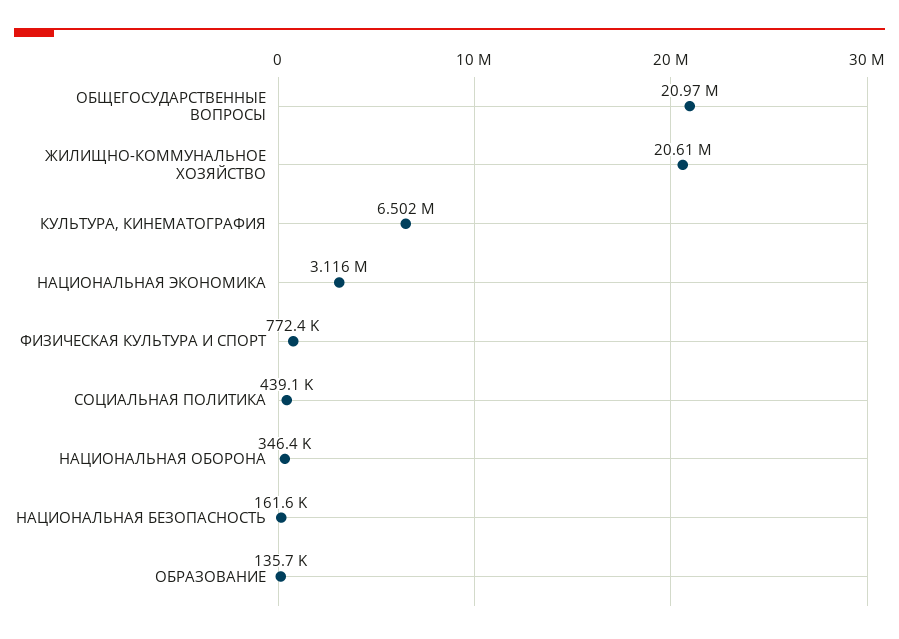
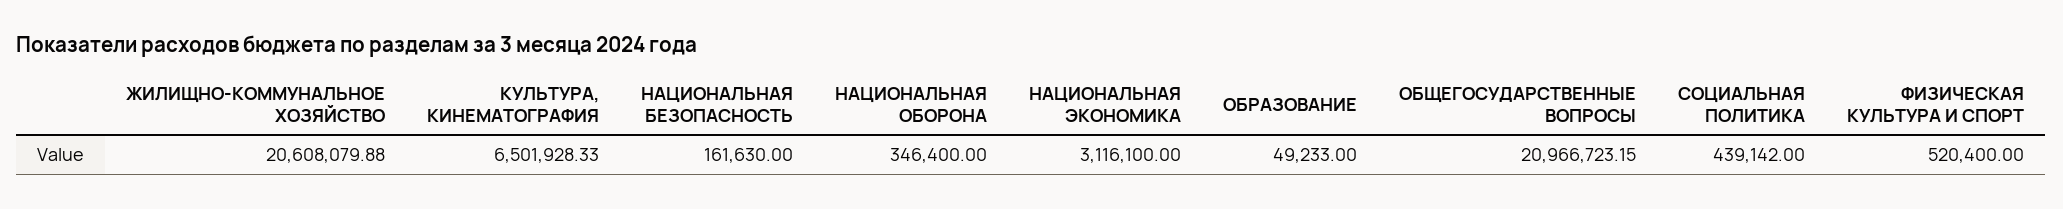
  {
    "ОБЩЕГОСУДАРСТВЕННЫЕ ВОПРОСЫ": 20966723.15,
    "ЖИЛИЩНО-КОММУНАЛЬНОЕ ХОЗЯЙСТВО": 20608079.88,
    "КУЛЬТУРА, КИНЕМАТОГРАФИЯ": 6501928.33,
    "НАЦИОНАЛЬНАЯ ЭКОНОМИКА": 3116100,
-   "ФИЗИЧЕСКАЯ КУЛЬТУРА И СПОРТ": 772400,
+   "ФИЗИЧЕСКАЯ КУЛЬТУРА И СПОРТ": 520400,
    "СОЦИАЛЬНАЯ ПОЛИТИКА": 439142,
    "НАЦИОНАЛЬНАЯ ОБОРОНА": 346400,
    "НАЦИОНАЛЬНАЯ БЕЗОПАСНОСТЬ": 161630,
-   "ОБРАЗОВАНИЕ": 135700
+   "ОБРАЗОВАНИЕ": 49233
  }

